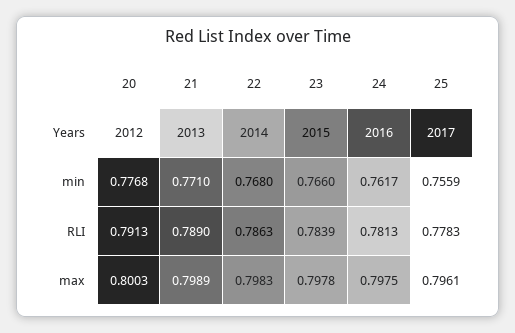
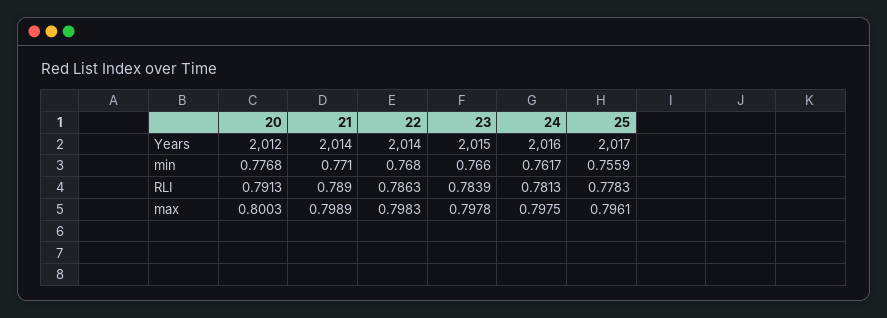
  {
    "20": {
      "Years": 2012,
      "min": 0.7768,
      "RLI": 0.7913,
      "max": 0.8003
    },
    "21": {
-     "Years": 2013,
+     "Years": 2014,
      "min": 0.771,
      "RLI": 0.789,
      "max": 0.7989
    },
    "22": {
      "Years": 2014,
      "min": 0.768,
      "RLI": 0.7863,
      "max": 0.7983
    },
    "23": {
      "Years": 2015,
      "min": 0.766,
      "RLI": 0.7839,
      "max": 0.7978
    },
    "24": {
      "Years": 2016,
      "min": 0.7617,
      "RLI": 0.7813,
      "max": 0.7975
    },
    "25": {
      "Years": 2017,
      "min": 0.7559,
      "RLI": 0.7783,
      "max": 0.7961
    }
  }

